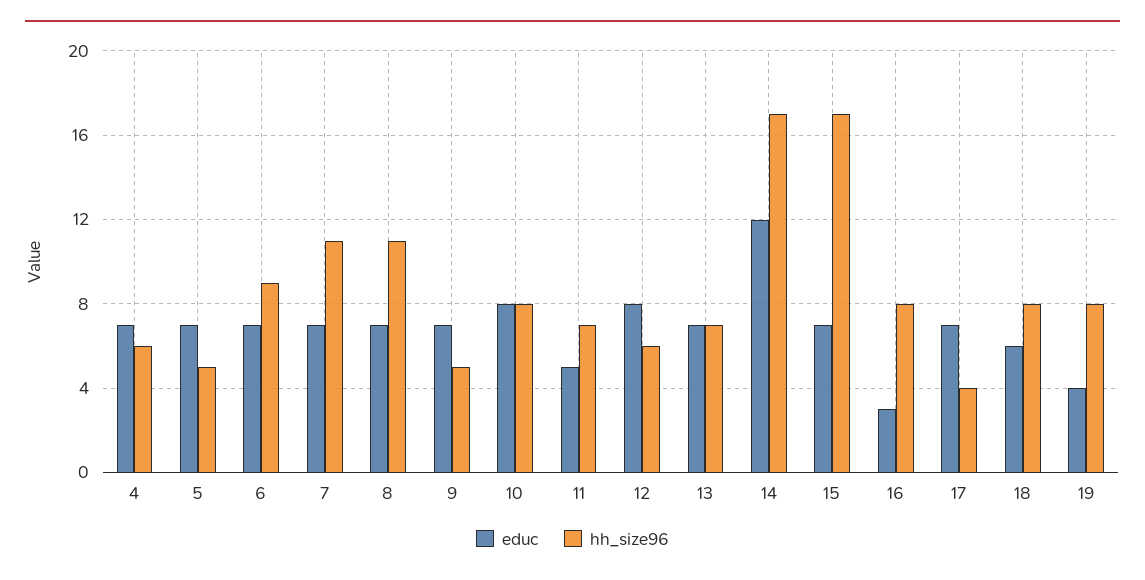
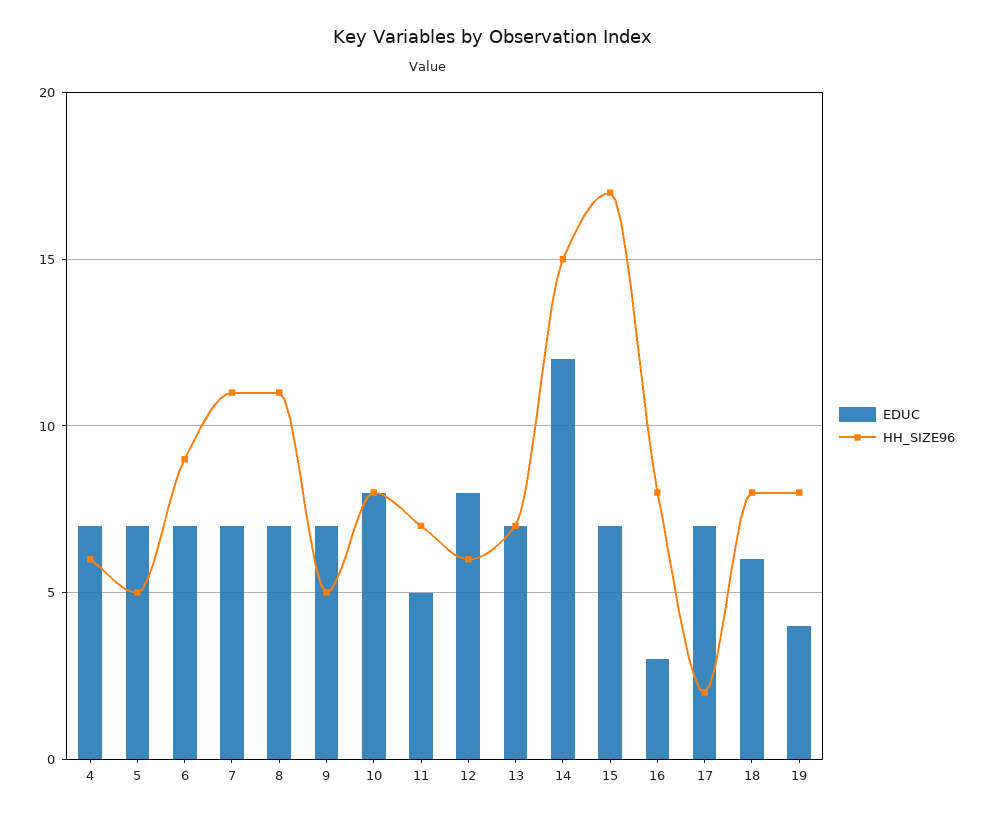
  {
    "educ": {
      "4": 7,
      "5": 7,
      "6": 7,
      "7": 7,
      "8": 7,
      "9": 7,
      "10": 8,
      "11": 5,
      "12": 8,
      "13": 7,
      "14": 12,
      "15": 7,
      "16": 3,
      "17": 7,
      "18": 6,
      "19": 4
    },
    "hh_size96": {
      "4": 6,
      "5": 5,
      "6": 9,
      "7": 11,
      "8": 11,
      "9": 5,
      "10": 8,
      "11": 7,
      "12": 6,
      "13": 7,
-     "14": 17,
+     "14": 15,
      "15": 17,
      "16": 8,
-     "17": 4,
+     "17": 2,
      "18": 8,
      "19": 8
    }
  }

